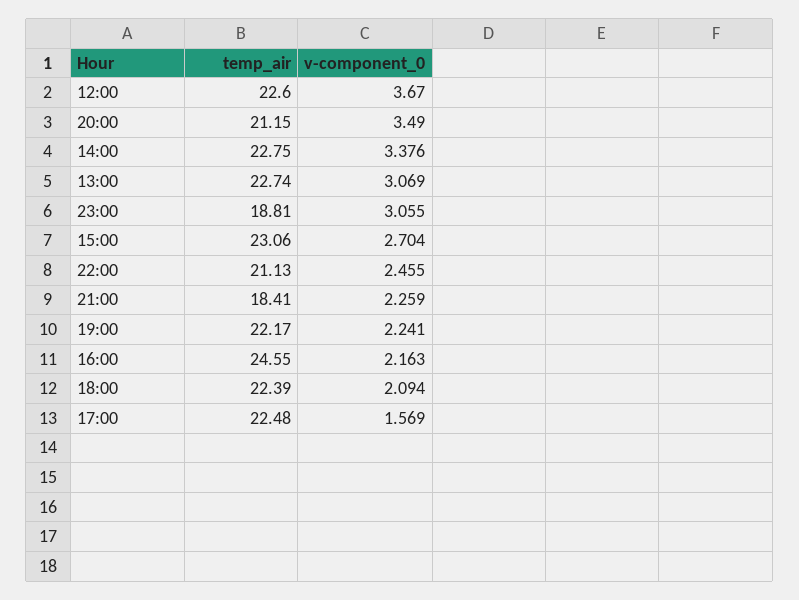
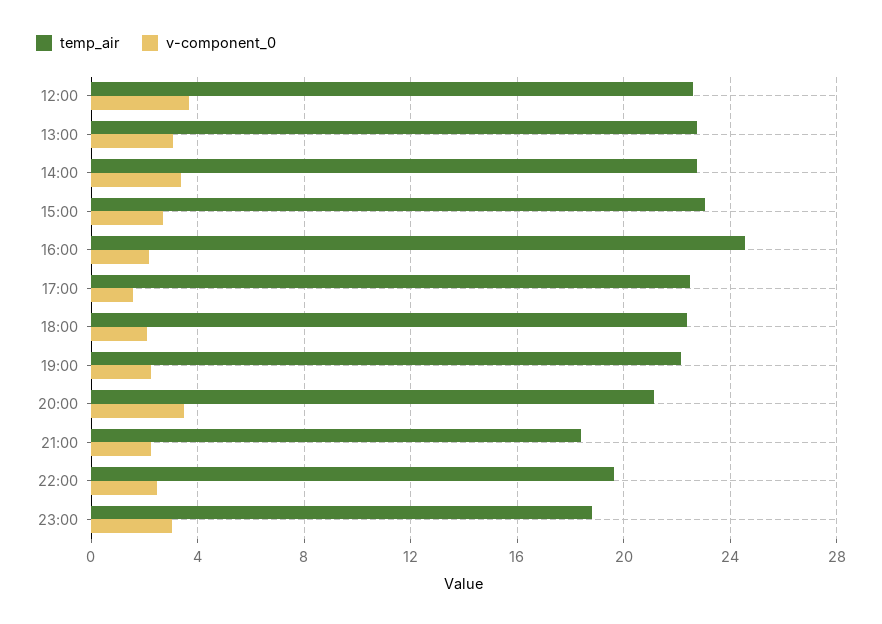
  {
    "temp_air": {
      "12:00": 22.6,
      "20:00": 21.15,
      "14:00": 22.75,
      "13:00": 22.74,
      "23:00": 18.81,
      "15:00": 23.06,
-     "22:00": 21.13,
+     "22:00": 19.5,
      "21:00": 18.41,
      "19:00": 22.17,
      "16:00": 24.55,
      "18:00": 22.39,
      "17:00": 22.48
    },
    "v-component_0": {
      "12:00": 3.67,
      "20:00": 3.49,
      "14:00": 3.376,
      "13:00": 3.069,
      "23:00": 3.055,
      "15:00": 2.704,
      "22:00": 2.455,
      "21:00": 2.259,
      "19:00": 2.241,
      "16:00": 2.163,
      "18:00": 2.094,
      "17:00": 1.569
    }
  }

